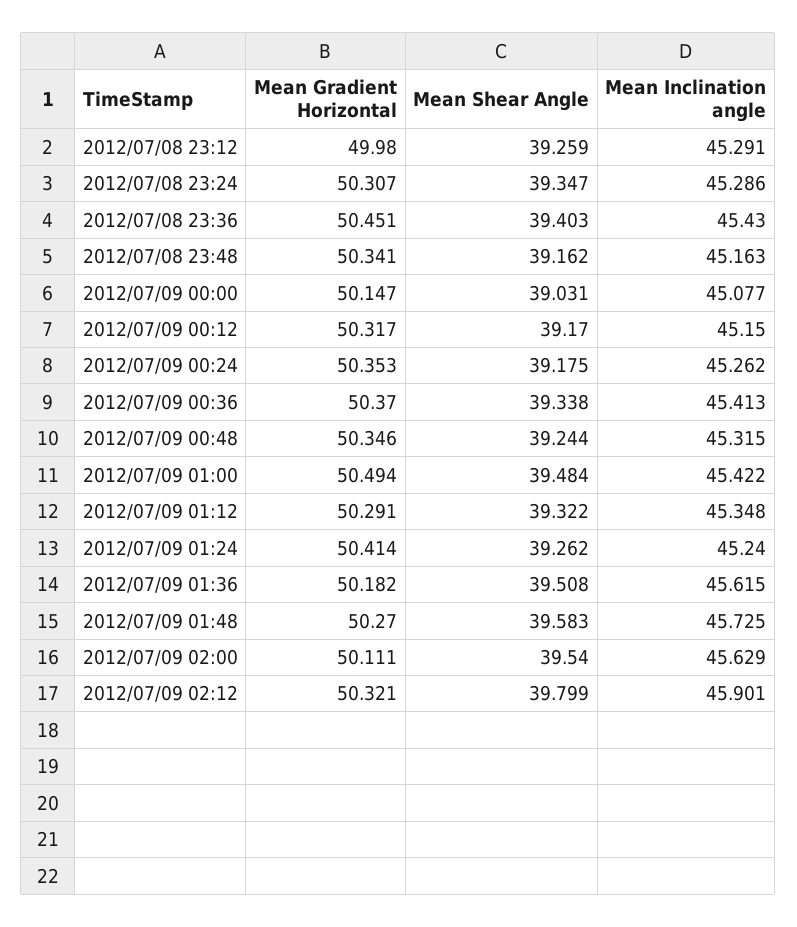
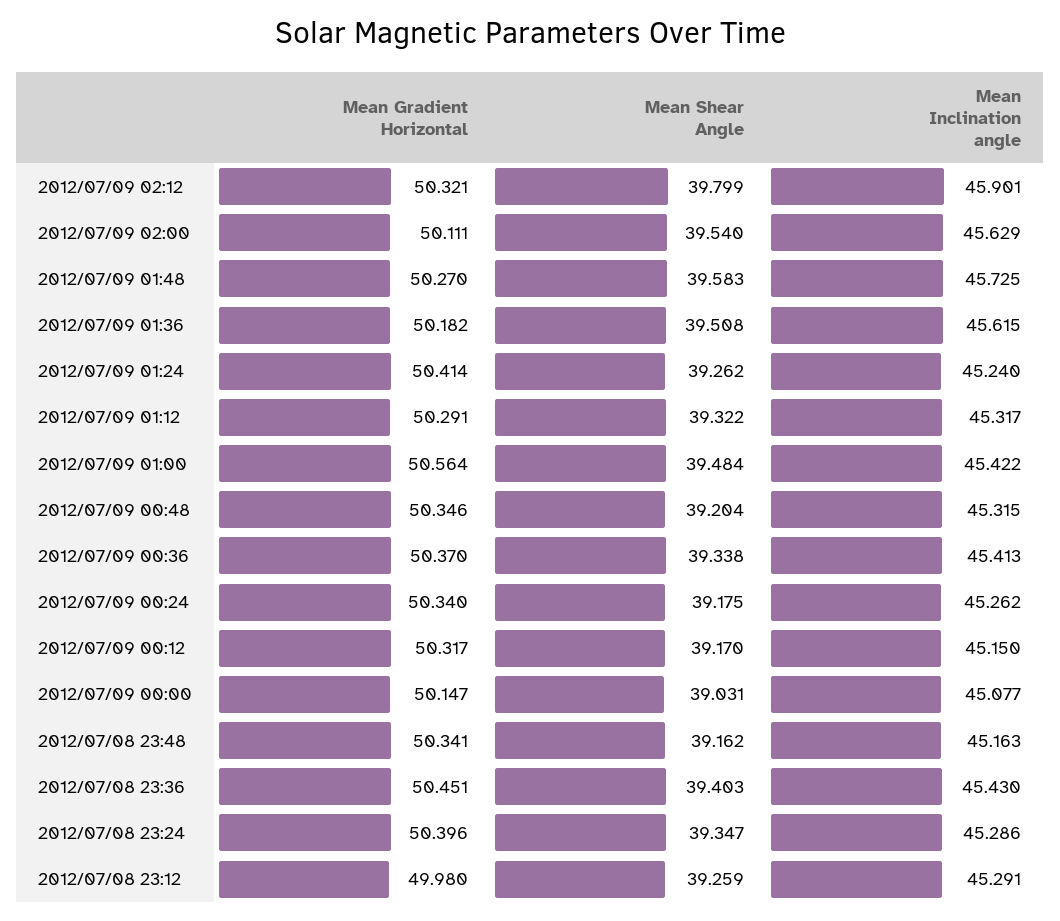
  {
    "Mean Gradient Horizontal": {
      "2012/07/08 23:12": 49.98,
-     "2012/07/08 23:24": 50.307,
+     "2012/07/08 23:24": 50.396,
      "2012/07/08 23:36": 50.451,
      "2012/07/08 23:48": 50.341,
      "2012/07/09 00:00": 50.147,
      "2012/07/09 00:12": 50.317,
-     "2012/07/09 00:24": 50.353,
+     "2012/07/09 00:24": 50.34,
      "2012/07/09 00:36": 50.37,
      "2012/07/09 00:48": 50.346,
-     "2012/07/09 01:00": 50.494,
+     "2012/07/09 01:00": 50.564,
      "2012/07/09 01:12": 50.291,
      "2012/07/09 01:24": 50.414,
      "2012/07/09 01:36": 50.182,
      "2012/07/09 01:48": 50.27,
      "2012/07/09 02:00": 50.111,
      "2012/07/09 02:12": 50.321
    },
    "Mean Shear Angle": {
      "2012/07/08 23:12": 39.259,
      "2012/07/08 23:24": 39.347,
      "2012/07/08 23:36": 39.403,
      "2012/07/08 23:48": 39.162,
      "2012/07/09 00:00": 39.031,
      "2012/07/09 00:12": 39.17,
      "2012/07/09 00:24": 39.175,
      "2012/07/09 00:36": 39.338,
-     "2012/07/09 00:48": 39.244,
+     "2012/07/09 00:48": 39.204,
      "2012/07/09 01:00": 39.484,
      "2012/07/09 01:12": 39.322,
      "2012/07/09 01:24": 39.262,
      "2012/07/09 01:36": 39.508,
      "2012/07/09 01:48": 39.583,
      "2012/07/09 02:00": 39.54,
      "2012/07/09 02:12": 39.799
    },
    "Mean Inclination angle": {
      "2012/07/08 23:12": 45.291,
      "2012/07/08 23:24": 45.286,
      "2012/07/08 23:36": 45.43,
      "2012/07/08 23:48": 45.163,
      "2012/07/09 00:00": 45.077,
      "2012/07/09 00:12": 45.15,
      "2012/07/09 00:24": 45.262,
      "2012/07/09 00:36": 45.413,
      "2012/07/09 00:48": 45.315,
      "2012/07/09 01:00": 45.422,
-     "2012/07/09 01:12": 45.348,
+     "2012/07/09 01:12": 45.317,
      "2012/07/09 01:24": 45.24,
      "2012/07/09 01:36": 45.615,
      "2012/07/09 01:48": 45.725,
      "2012/07/09 02:00": 45.629,
      "2012/07/09 02:12": 45.901
    }
  }

